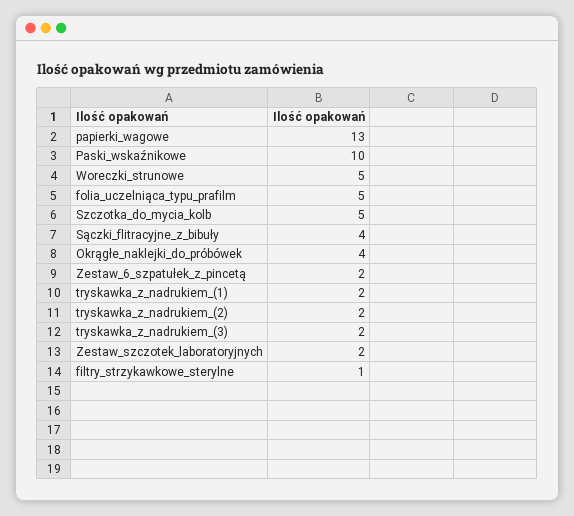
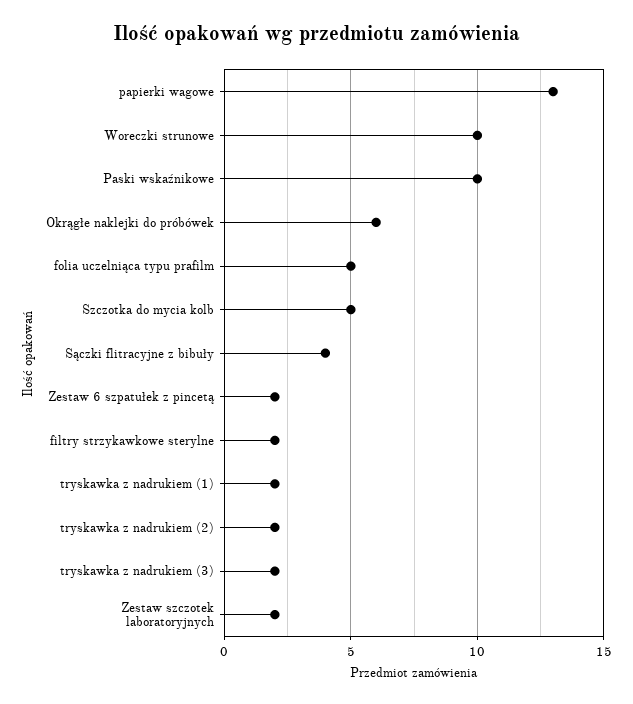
  {
    "papierki_wagowe": 13,
    "Paski_wskaźnikowe": 10,
-   "Woreczki_strunowe": 5,
+   "Woreczki_strunowe": 10,
    "folia_uczelniąca_typu_prafilm": 5,
    "Szczotka_do_mycia_kolb": 5,
    "Sączki_flitracyjne_z_bibuły": 4,
-   "Okrągłe_naklejki_do_próbówek": 4,
+   "Okrągłe_naklejki_do_próbówek": 6,
    "Zestaw_6_szpatułek_z_pincetą": 2,
    "tryskawka_z_nadrukiem_(1)": 2,
    "tryskawka_z_nadrukiem_(2)": 2,
    "tryskawka_z_nadrukiem_(3)": 2,
    "Zestaw_szczotek_laboratoryjnych": 2,
-   "filtry_strzykawkowe_sterylne": 1
+   "filtry_strzykawkowe_sterylne": 2
  }

